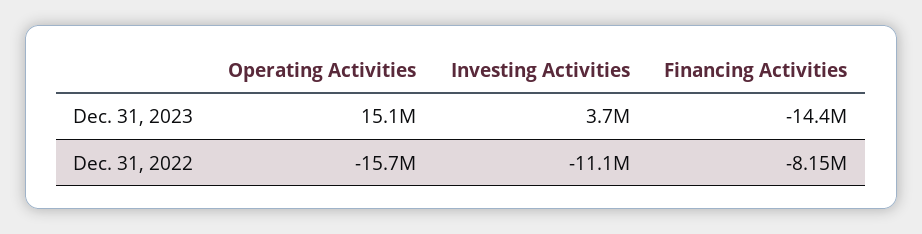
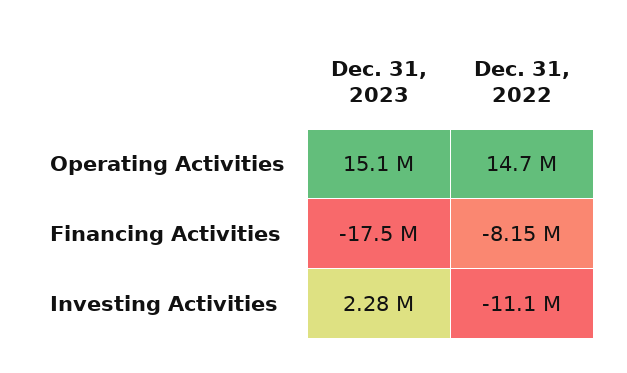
  {
    "Operating Activities": {
      "Dec. 31, 2023": 15100000,
-     "Dec. 31, 2022": -15700000
+     "Dec. 31, 2022": 14700000
    },
    "Investing Activities": {
-     "Dec. 31, 2023": 3700000,
+     "Dec. 31, 2023": 2280000,
      "Dec. 31, 2022": -11100000
    },
    "Financing Activities": {
-     "Dec. 31, 2023": -14400000,
+     "Dec. 31, 2023": -17500000,
      "Dec. 31, 2022": -8150000
    }
  }

